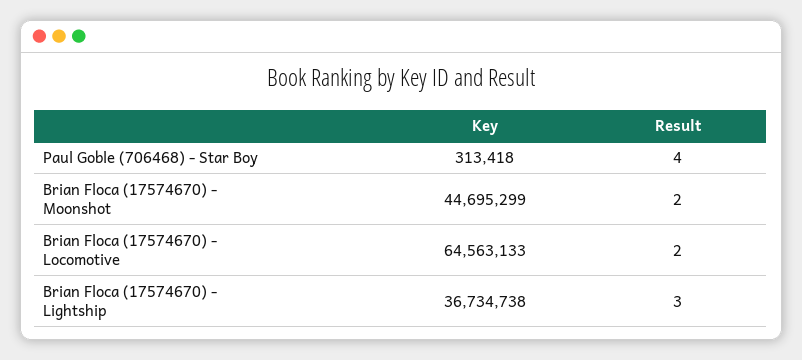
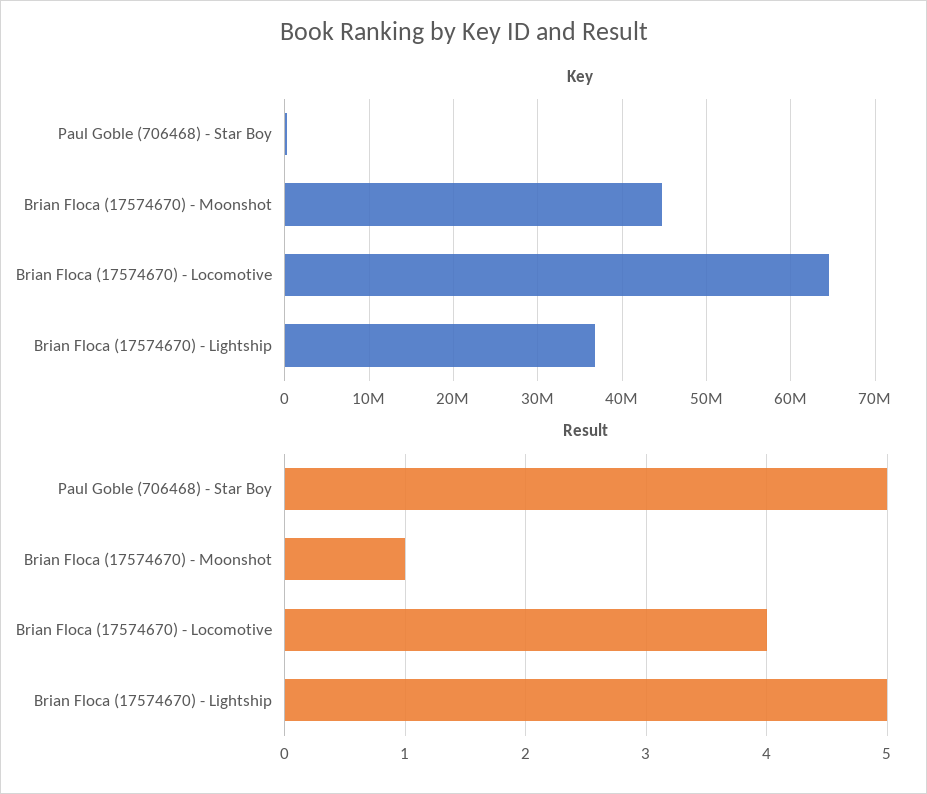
  {
    "Key": {
      "Paul Goble (706468) - Star Boy": 313418,
      "Brian Floca (17574670) - Moonshot": 44695299,
      "Brian Floca (17574670) - Locomotive": 64563133,
      "Brian Floca (17574670) - Lightship": 36734738
    },
    "Result": {
-     "Paul Goble (706468) - Star Boy": 4,
+     "Paul Goble (706468) - Star Boy": 5,
-     "Brian Floca (17574670) - Moonshot": 2,
+     "Brian Floca (17574670) - Moonshot": 1,
-     "Brian Floca (17574670) - Locomotive": 2,
+     "Brian Floca (17574670) - Locomotive": 4,
-     "Brian Floca (17574670) - Lightship": 3
+     "Brian Floca (17574670) - Lightship": 5
    }
  }

